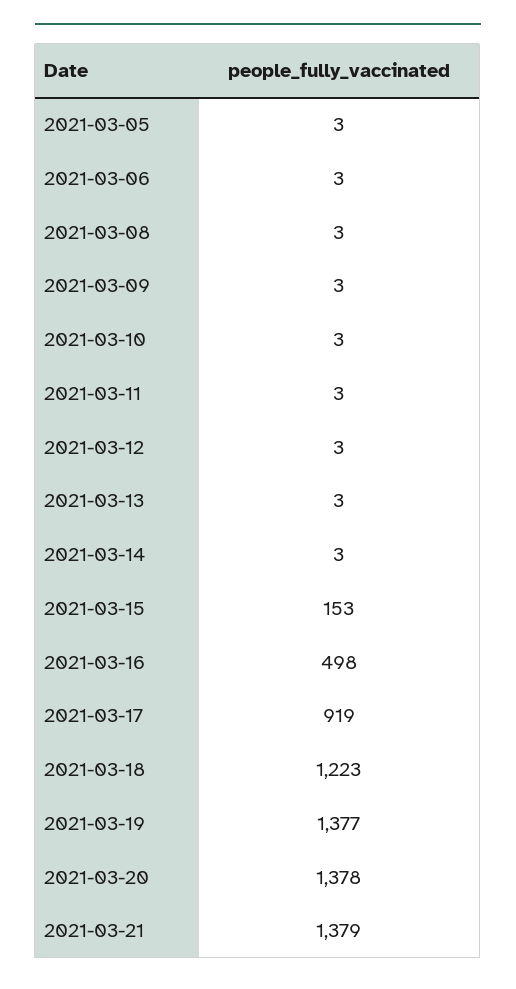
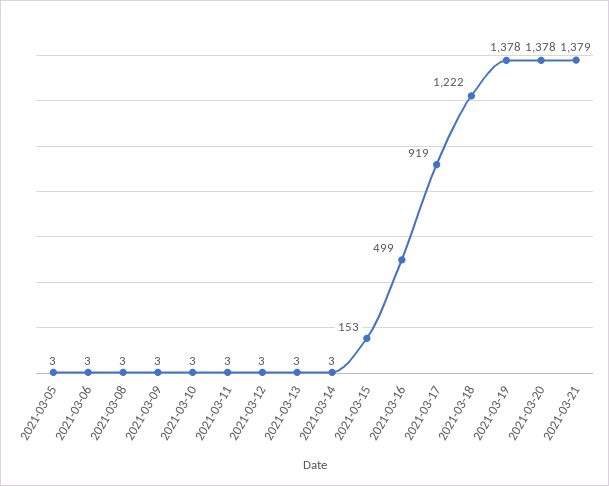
  {
    "2021-03-05": 3,
    "2021-03-06": 3,
    "2021-03-08": 3,
    "2021-03-09": 3,
    "2021-03-10": 3,
    "2021-03-11": 3,
    "2021-03-12": 3,
    "2021-03-13": 3,
    "2021-03-14": 3,
    "2021-03-15": 153,
-   "2021-03-16": 498,
+   "2021-03-16": 499,
    "2021-03-17": 919,
-   "2021-03-18": 1223,
+   "2021-03-18": 1222,
-   "2021-03-19": 1377,
+   "2021-03-19": 1378,
    "2021-03-20": 1378,
    "2021-03-21": 1379
  }

